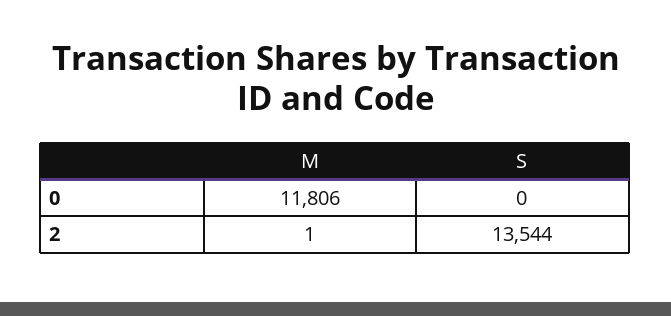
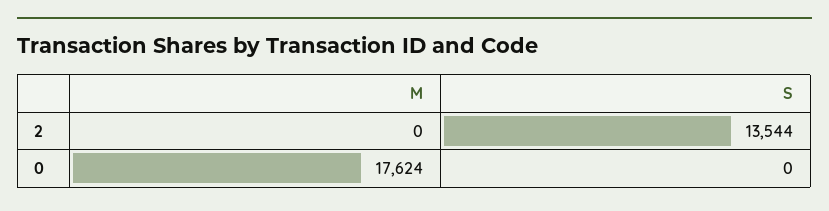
  {
    "M": {
-     "0": 11806,
+     "0": 17624,
-     "2": 1
+     "2": 0
    },
    "S": {
      "0": 0,
      "2": 13544
    }
  }

